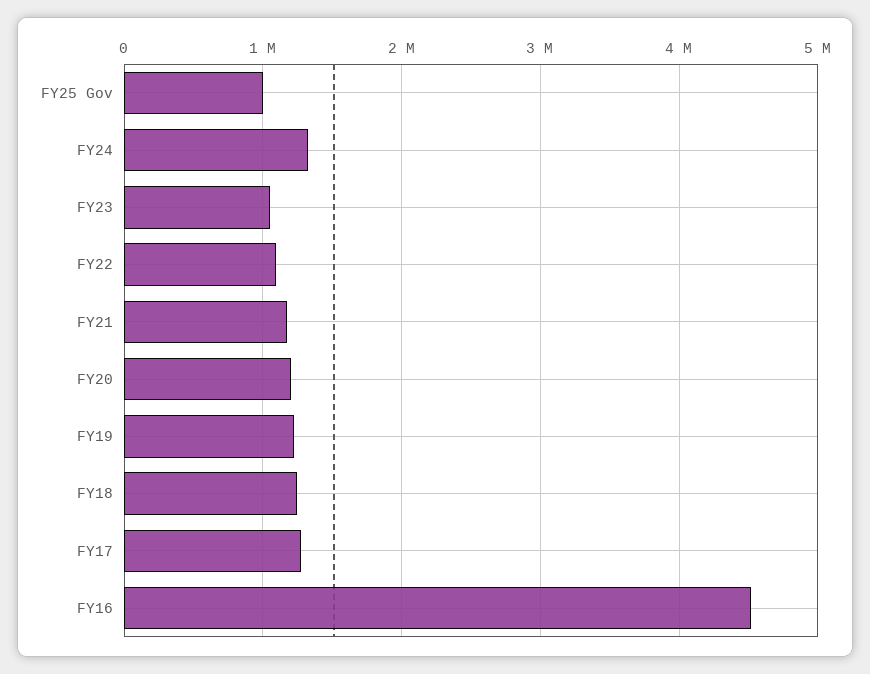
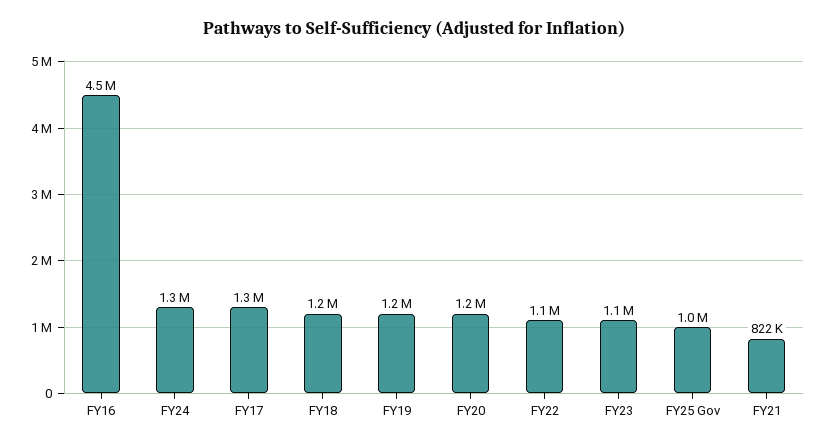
  {
    "FY25 Gov": 1000000,
    "FY24": 1300000,
    "FY23": 1100000,
    "FY22": 1100000,
-   "FY21": 1200000,
+   "FY21": 822000,
    "FY20": 1200000,
    "FY19": 1200000,
    "FY18": 1200000,
    "FY17": 1300000,
    "FY16": 4500000
  }

